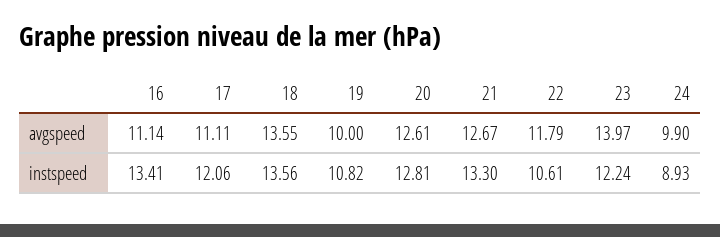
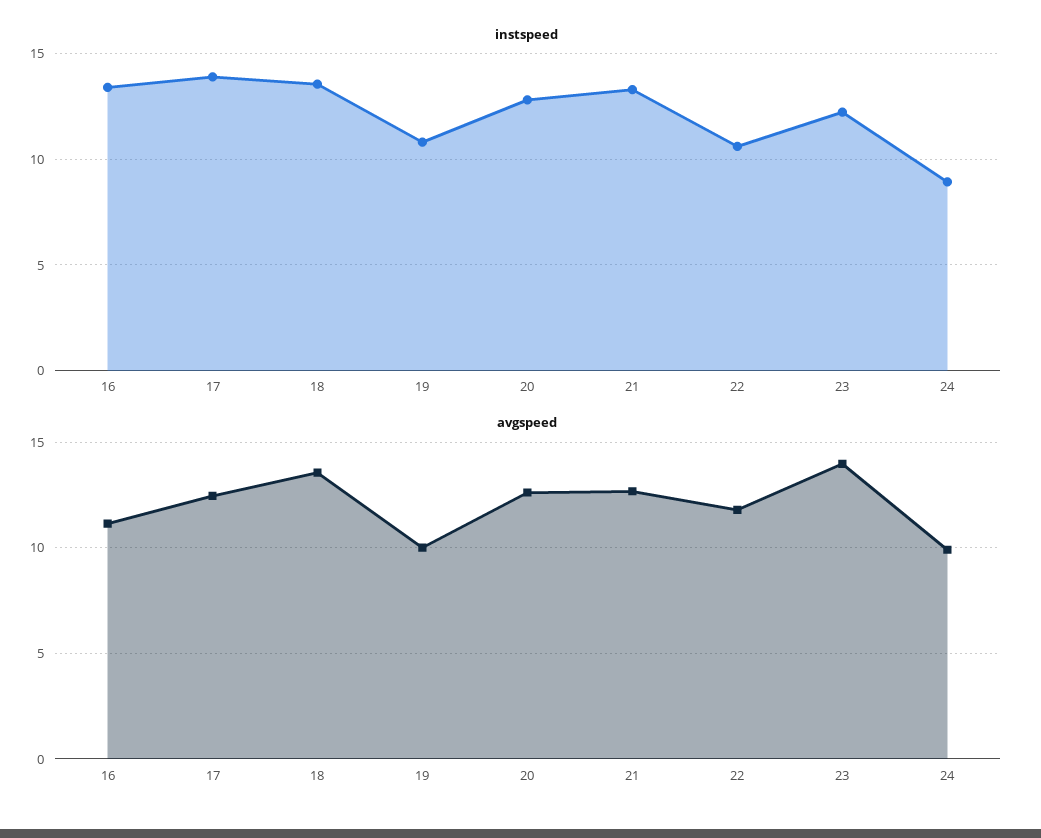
  {
    "avgspeed": {
      "16": 11.14,
-     "17": 11.11,
+     "17": 12.5,
      "18": 13.55,
      "19": 10,
      "20": 12.61,
      "21": 12.67,
      "22": 11.79,
      "23": 13.97,
      "24": 9.9
    },
    "instspeed": {
      "16": 13.41,
-     "17": 12.06,
+     "17": 14,
      "18": 13.56,
      "19": 10.82,
      "20": 12.81,
      "21": 13.3,
      "22": 10.61,
      "23": 12.24,
      "24": 8.93
    }
  }

